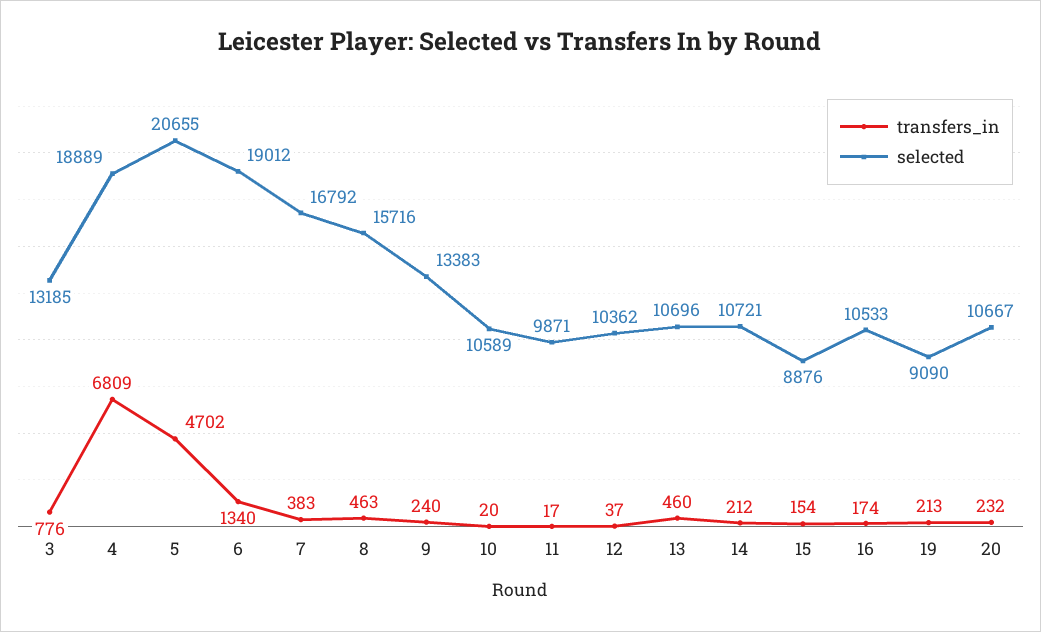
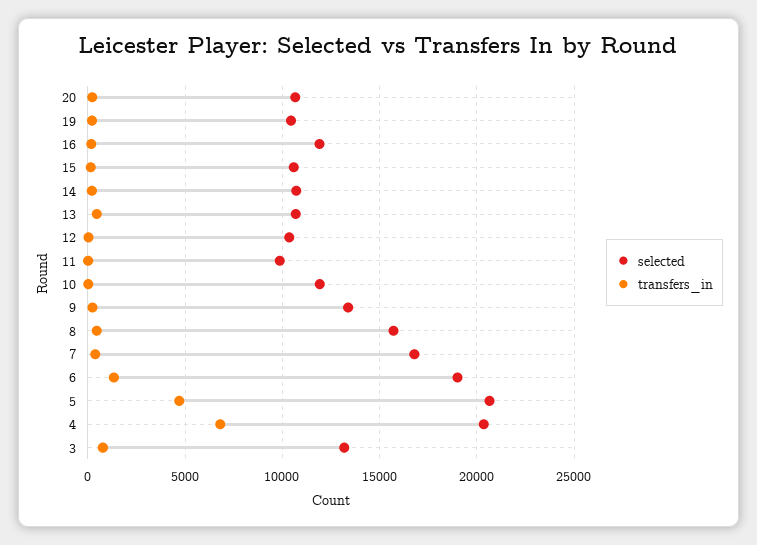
  {
    "transfers_in": {
      "3": 776,
      "4": 6809,
      "5": 4702,
      "6": 1340,
      "7": 383,
      "8": 463,
      "9": 240,
      "10": 20,
      "11": 17,
      "12": 37,
      "13": 460,
      "14": 212,
      "15": 154,
      "16": 174,
      "19": 213,
      "20": 232
    },
    "selected": {
      "3": 13185,
-     "4": 18889,
+     "4": 20500,
      "5": 20655,
      "6": 19012,
      "7": 16792,
      "8": 15716,
      "9": 13383,
-     "10": 10589,
+     "10": 12000,
      "11": 9871,
      "12": 10362,
      "13": 10696,
      "14": 10721,
-     "15": 8876,
+     "15": 10500,
-     "16": 10533,
+     "16": 12000,
-     "19": 9090,
+     "19": 10500,
      "20": 10667
    }
  }

